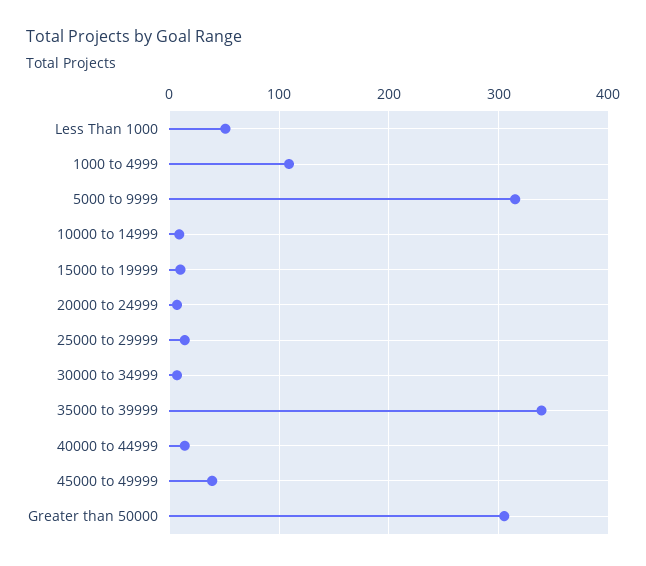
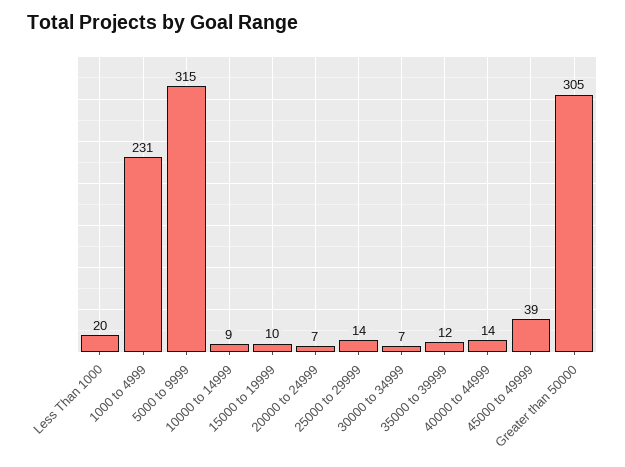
  {
-   "Less Than 1000": 50,
+   "Less Than 1000": 20,
-   "1000 to 4999": 110,
+   "1000 to 4999": 231,
    "5000 to 9999": 315,
    "10000 to 14999": 9,
    "15000 to 19999": 10,
    "20000 to 24999": 7,
    "25000 to 29999": 14,
    "30000 to 34999": 7,
-   "35000 to 39999": 340,
+   "35000 to 39999": 12,
    "40000 to 44999": 14,
    "45000 to 49999": 39,
    "Greater than 50000": 305
  }

